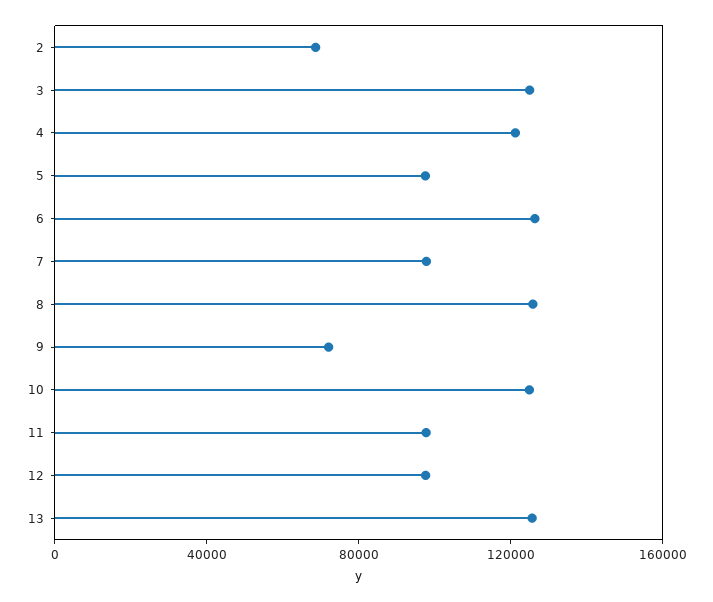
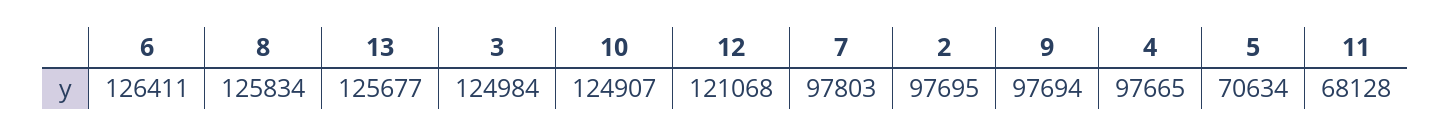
  {
-   "2": 70000,
+   "2": 97695,
    "3": 124984,
-   "4": 120000,
+   "4": 97665,
-   "5": 100000,
+   "5": 70634,
    "6": 126411,
    "7": 97803,
    "8": 125834,
-   "9": 70000,
+   "9": 97694,
    "10": 124907,
-   "11": 100000,
+   "11": 68128,
-   "12": 100000,
+   "12": 121068,
    "13": 125677
  }

